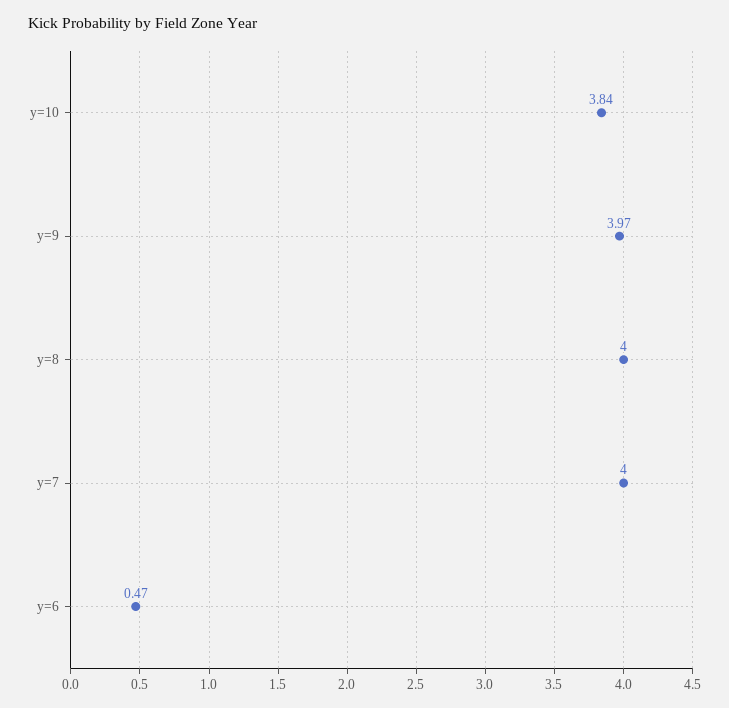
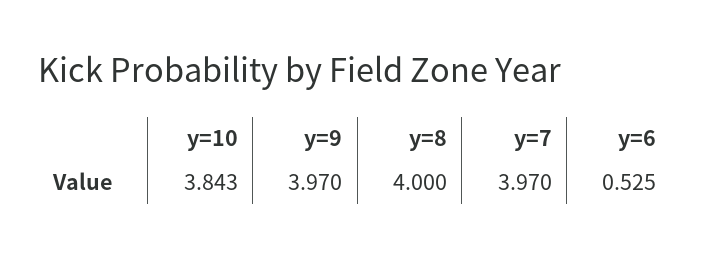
  {
    "y=10": 3.843,
    "y=9": 3.97,
    "y=8": 4,
-   "y=7": 4,
+   "y=7": 3.97,
-   "y=6": 0.47
+   "y=6": 0.525
  }

